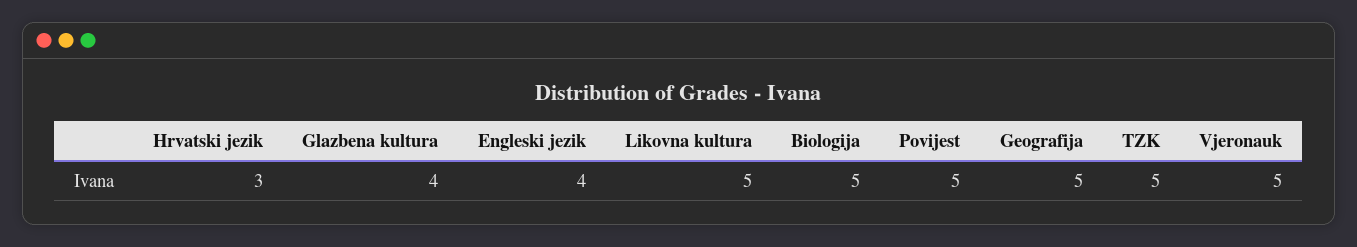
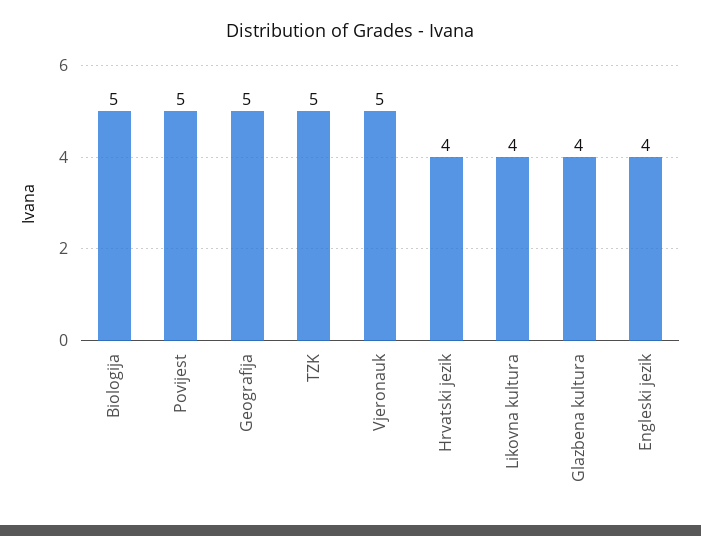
  {
-   "Hrvatski jezik": 3,
+   "Hrvatski jezik": 4,
    "Glazbena kultura": 4,
    "Engleski jezik": 4,
-   "Likovna kultura": 5,
+   "Likovna kultura": 4,
    "Biologija": 5,
    "Povijest": 5,
    "Geografija": 5,
    "TZK": 5,
    "Vjeronauk": 5
  }

